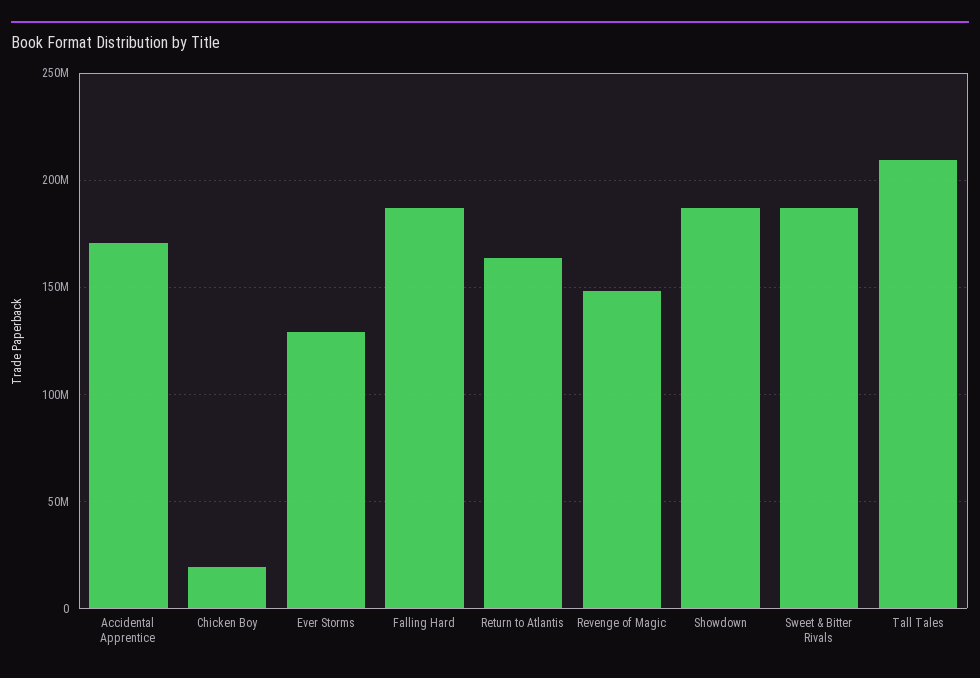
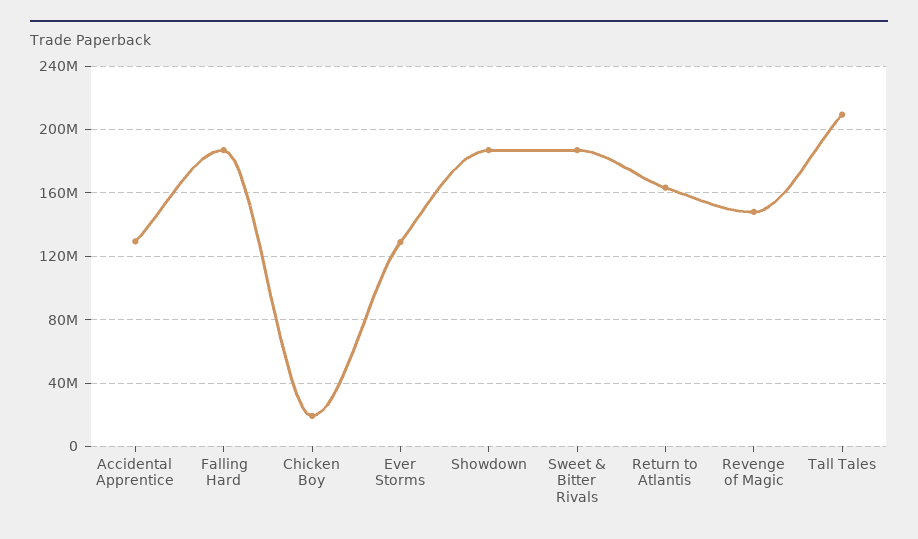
  {
-   "Accidental Apprentice": 170000000,
+   "Accidental Apprentice": 130000000,
    "Chicken Boy": 20000000,
    "Ever Storms": 130000000,
    "Falling Hard": 185000000,
    "Return to Atlantis": 165000000,
    "Revenge of Magic": 150000000,
    "Showdown": 185000000,
    "Sweet & Bitter Rivals": 185000000,
    "Tall Tales": 210000000
  }

